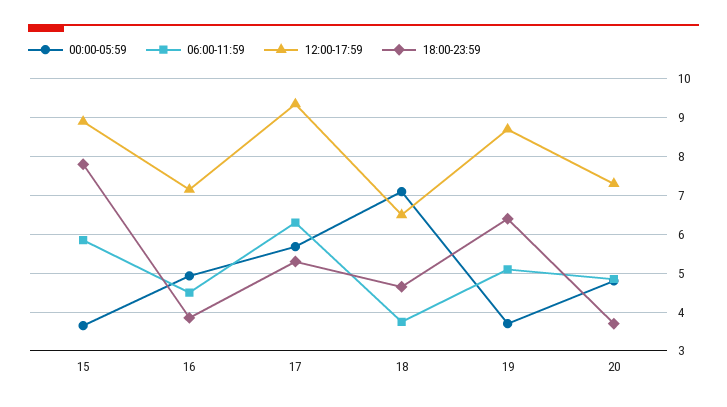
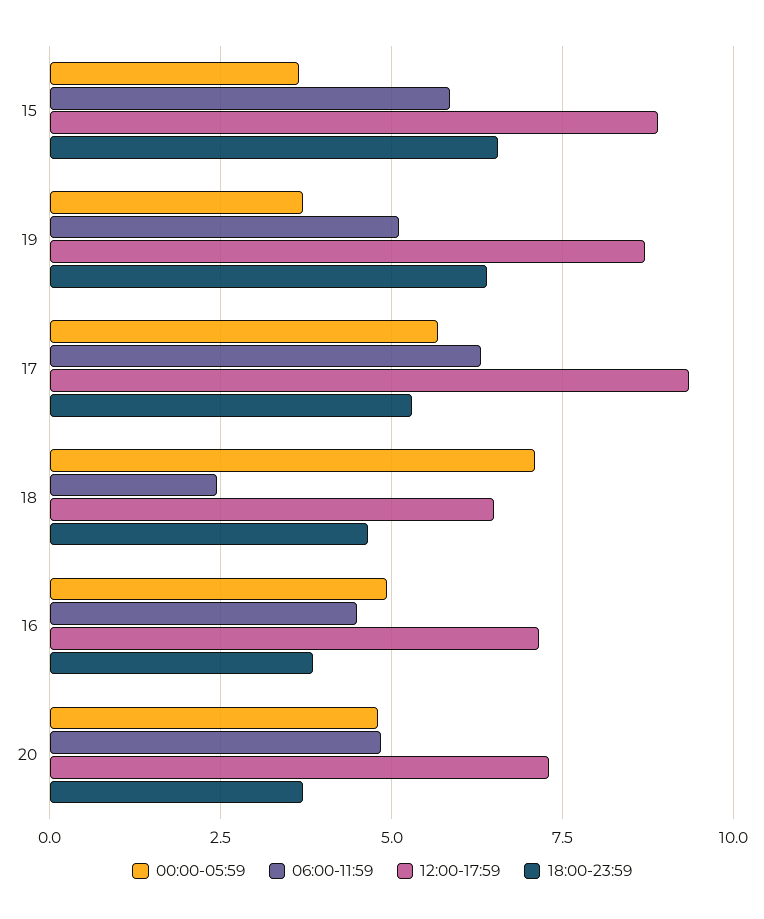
  {
    "00:00-05:59": {
      "15": 3.6,
      "16": 5,
      "17": 5.6,
      "18": 7.2,
      "19": 3.8,
      "20": 4.8
    },
    "06:00-11:59": {
      "15": 5.8,
      "16": 4.6,
      "17": 6.4,
-     "18": 3.8,
+     "18": 2.5,
      "19": 5.2,
      "20": 4.8
    },
    "12:00-17:59": {
      "15": 9,
      "16": 7.2,
      "17": 9.4,
      "18": 6.6,
      "19": 8.8,
      "20": 7.4
    },
    "18:00-23:59": {
-     "15": 7.8,
+     "15": 6.5,
      "16": 3.8,
      "17": 5.4,
      "18": 4.6,
      "19": 6.4,
      "20": 3.8
    }
  }

